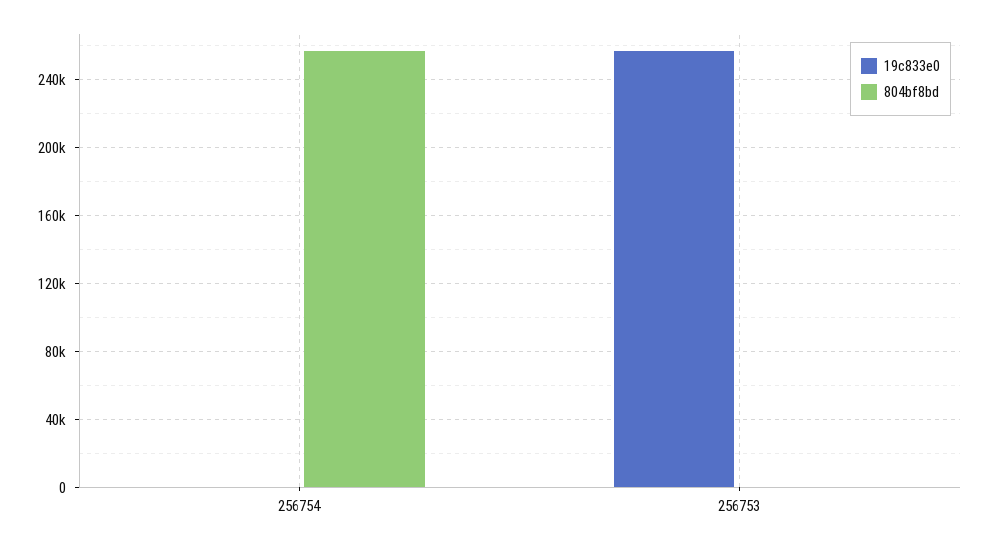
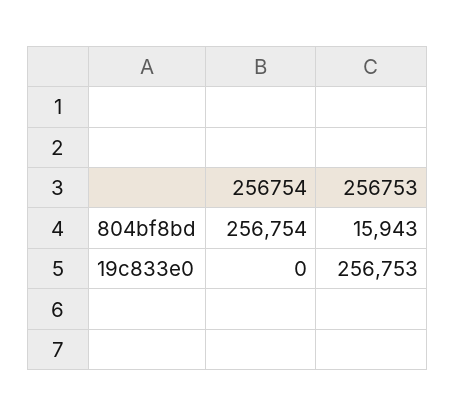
  {
    "19c833e0": {
      "256754": 0,
      "256753": 256753
    },
    "804bf8bd": {
      "256754": 256754,
-     "256753": 0
+     "256753": 15943
    }
  }

